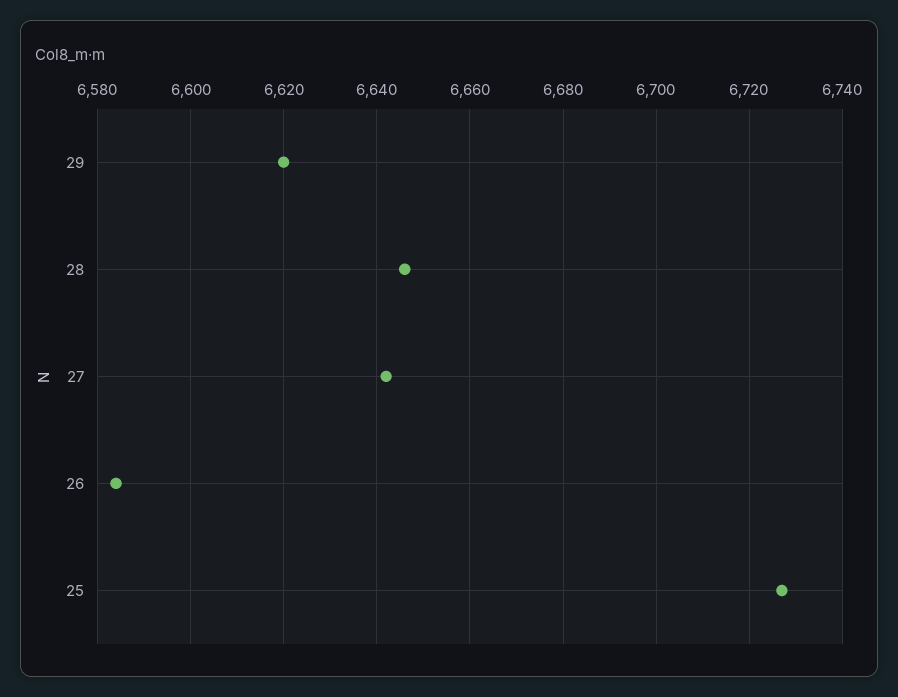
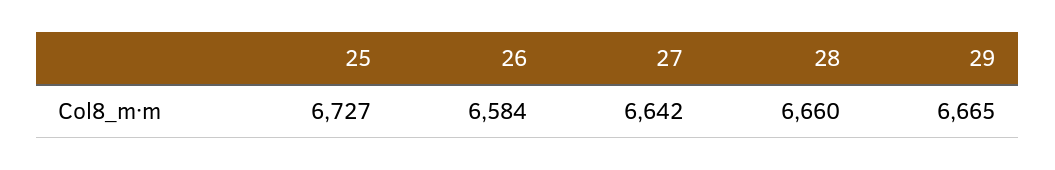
  {
-   "29": 6620,
+   "29": 6665,
-   "28": 6645,
+   "28": 6660,
    "27": 6642,
    "26": 6584,
    "25": 6727
  }

